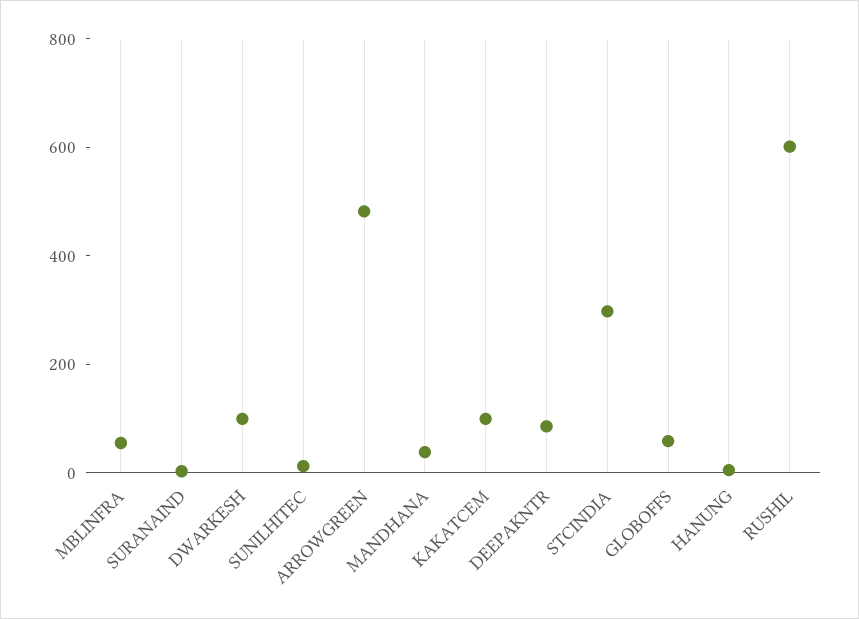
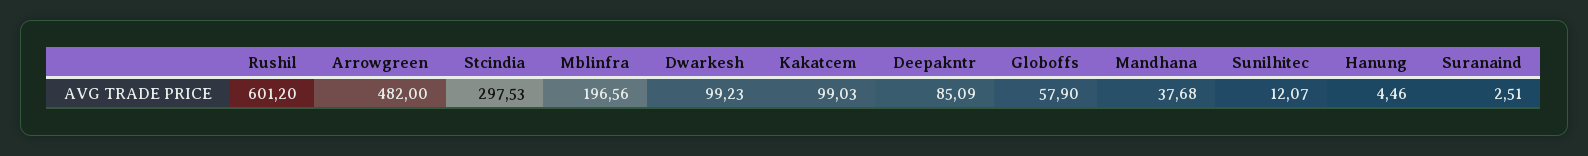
  {
-   "MBLINFRA": 50,
+   "MBLINFRA": 196.56,
    "SURANAIND": 2.51,
    "DWARKESH": 99.23,
    "SUNILHITEC": 12.07,
    "ARROWGREEN": 482,
    "MANDHANA": 37.68,
    "KAKATCEM": 99.03,
    "DEEPAKNTR": 85.09,
    "STCINDIA": 297.53,
    "GLOBOFFS": 57.9,
    "HANUNG": 4.46,
    "RUSHIL": 601.2
  }

